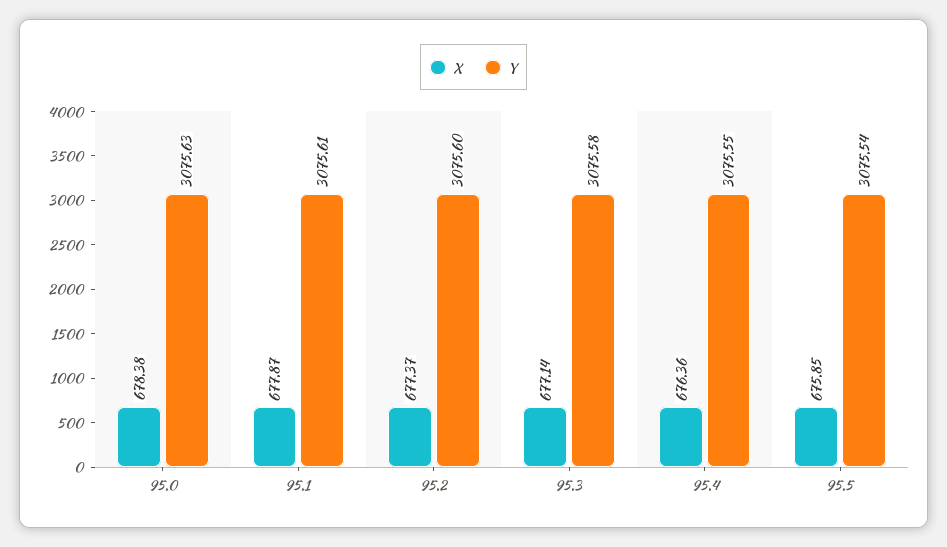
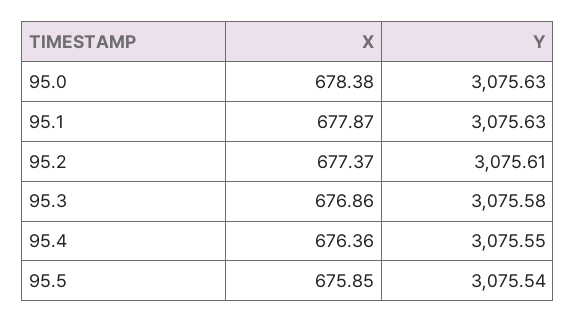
  {
    "X": {
      "95.0": 678.38,
      "95.1": 677.87,
      "95.2": 677.37,
-     "95.3": 677.14,
+     "95.3": 676.86,
      "95.4": 676.36,
      "95.5": 675.85
    },
    "Y": {
      "95.0": 3075.63,
-     "95.1": 3075.61,
+     "95.1": 3075.63,
-     "95.2": 3075.6,
+     "95.2": 3075.61,
      "95.3": 3075.58,
      "95.4": 3075.55,
      "95.5": 3075.54
    }
  }

